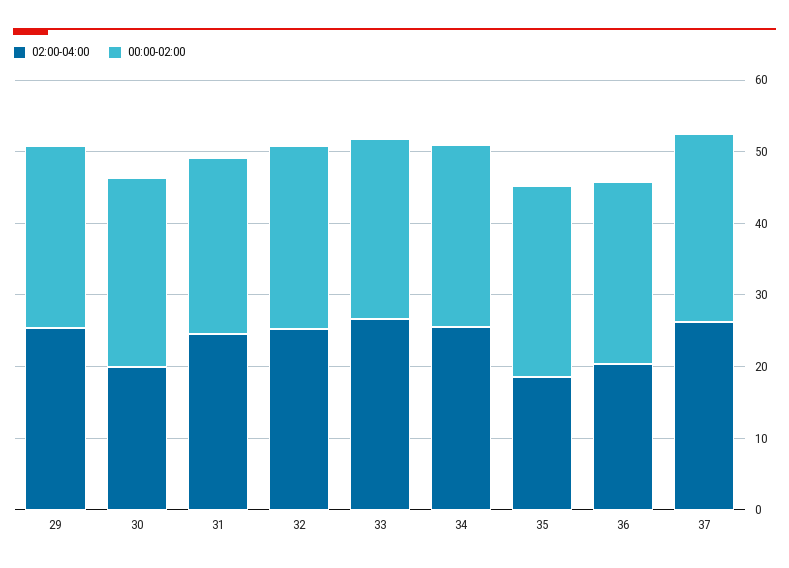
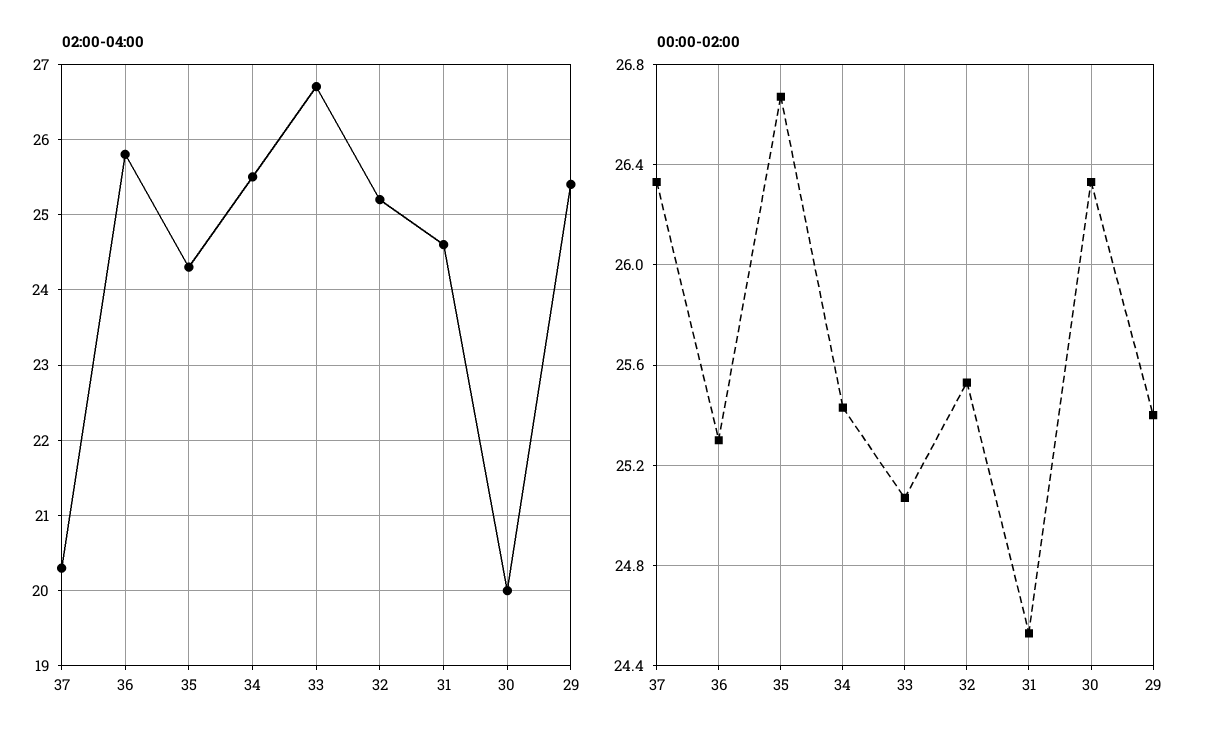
  {
    "02:00-04:00": {
      "29": 25.4,
      "30": 20,
      "31": 24.6,
      "32": 25.2,
      "33": 26.7,
      "34": 25.5,
-     "35": 18,
+     "35": 24.3,
-     "36": 20,
+     "36": 25.8,
-     "37": 26
+     "37": 20.3
    },
    "00:00-02:00": {
      "29": 25.4,
      "30": 26.35,
      "31": 24.55,
      "32": 25.55,
      "33": 25.05,
      "34": 25.45,
      "35": 26.65,
      "36": 25.3,
      "37": 26.35
    }
  }

